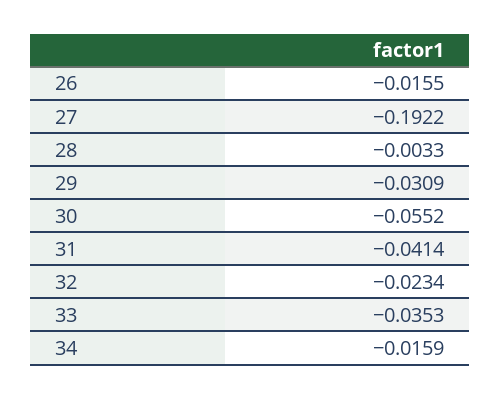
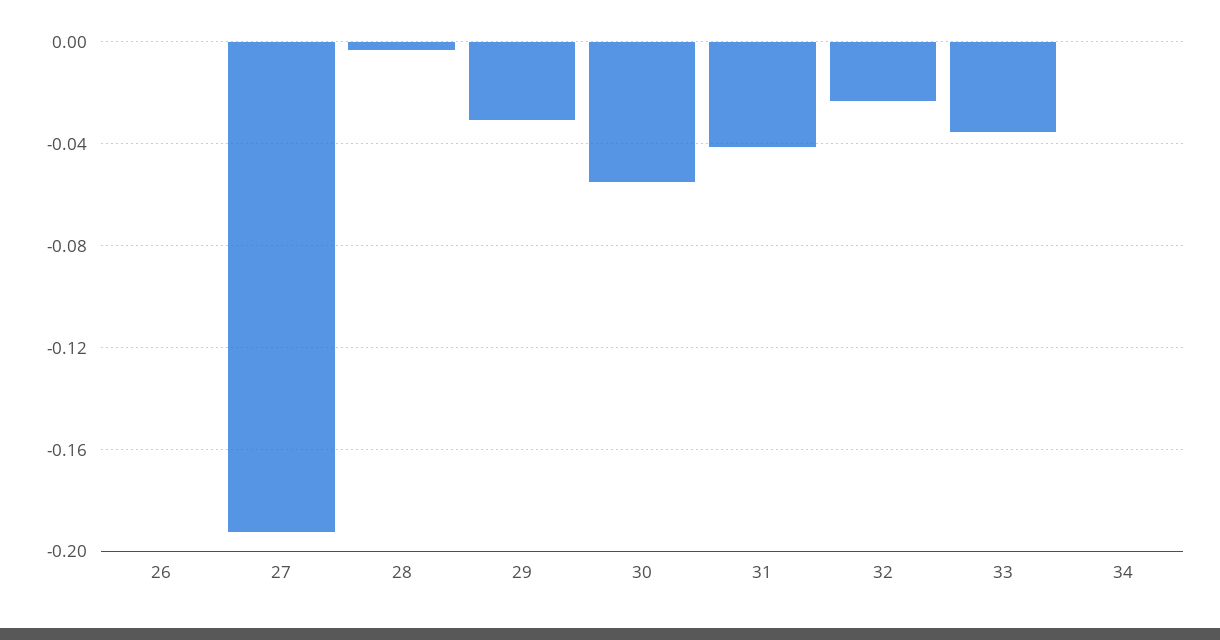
  {
-   "26": -0.0155,
+   "26": 0,
    "27": -0.1922,
    "28": -0.0033,
    "29": -0.0309,
    "30": -0.0552,
    "31": -0.0414,
    "32": -0.0234,
    "33": -0.0353,
-   "34": -0.0159
+   "34": 0
  }

